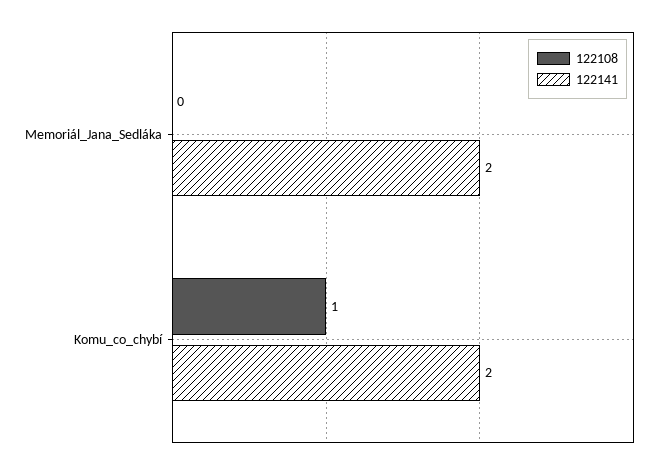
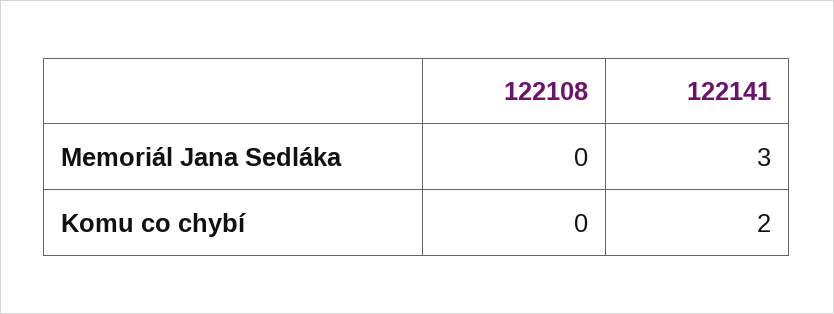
  {
    "122108": {
      "Memoriál_Jana_Sedláka": 0,
-     "Komu_co_chybí": 1
+     "Komu_co_chybí": 0
    },
    "122141": {
-     "Memoriál_Jana_Sedláka": 2,
+     "Memoriál_Jana_Sedláka": 3,
      "Komu_co_chybí": 2
    }
  }

